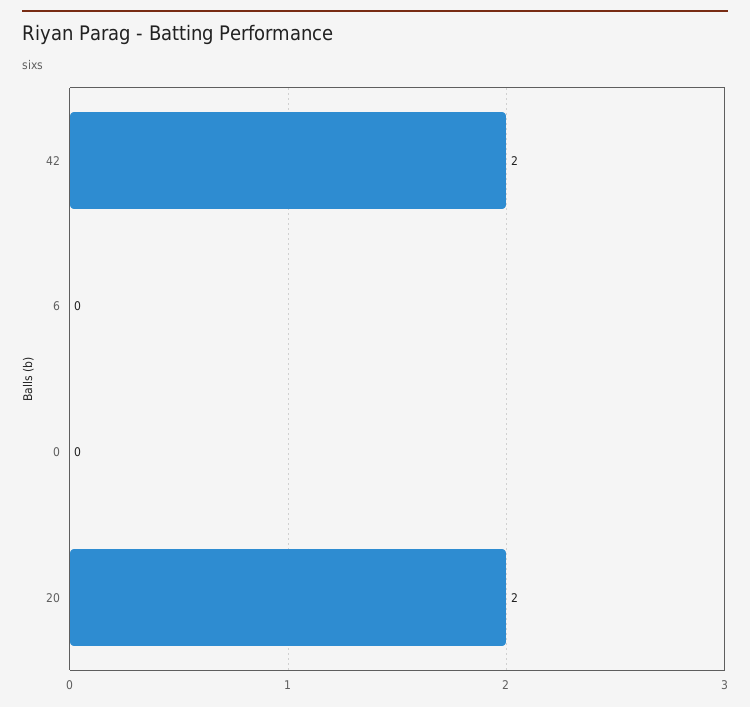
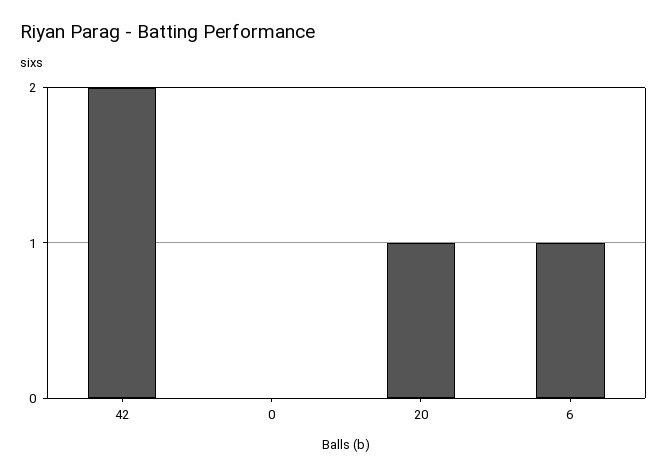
  {
    "42": 2,
-   "6": 0,
+   "6": 1,
    "0": 0,
-   "20": 2
+   "20": 1
  }

